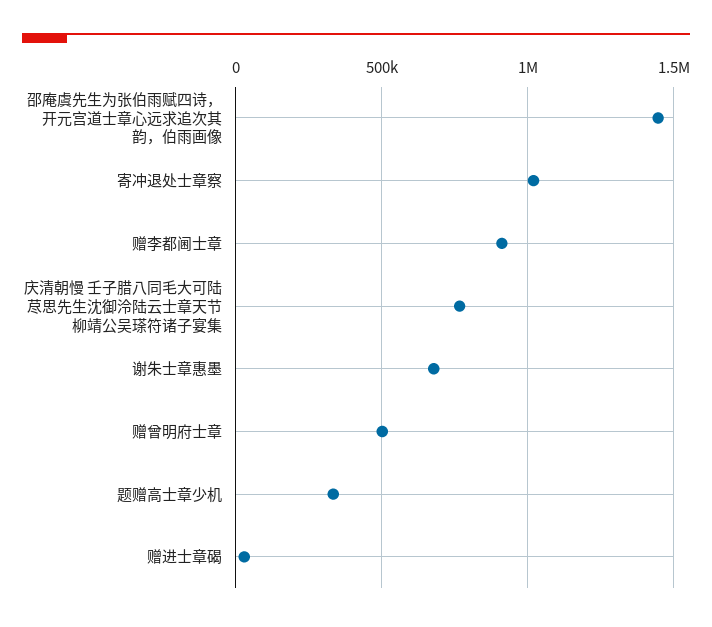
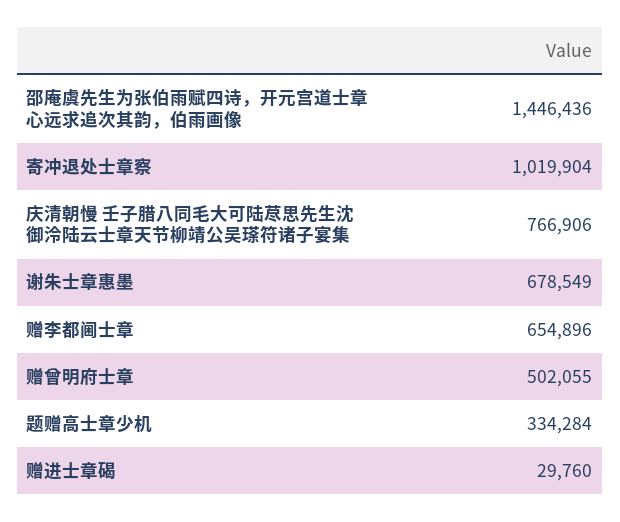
  {
    "邵庵虞先生为张伯雨赋四诗，开元宫道士章心远求追次其韵，伯雨画像": 1446436,
    "寄冲退处士章察": 1019904,
-   "赠李都阃士章": 900000,
+   "赠李都阃士章": 654896,
    "庆清朝慢 壬子腊八同毛大可陆荩思先生沈御泠陆云士章天节柳靖公吴瑹符诸子宴集": 766906,
    "谢朱士章惠墨": 678549,
    "赠曾明府士章": 502055,
    "题赠高士章少机": 334284,
    "赠进士章碣": 29760
  }

